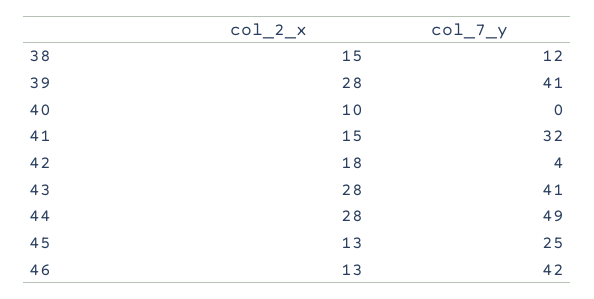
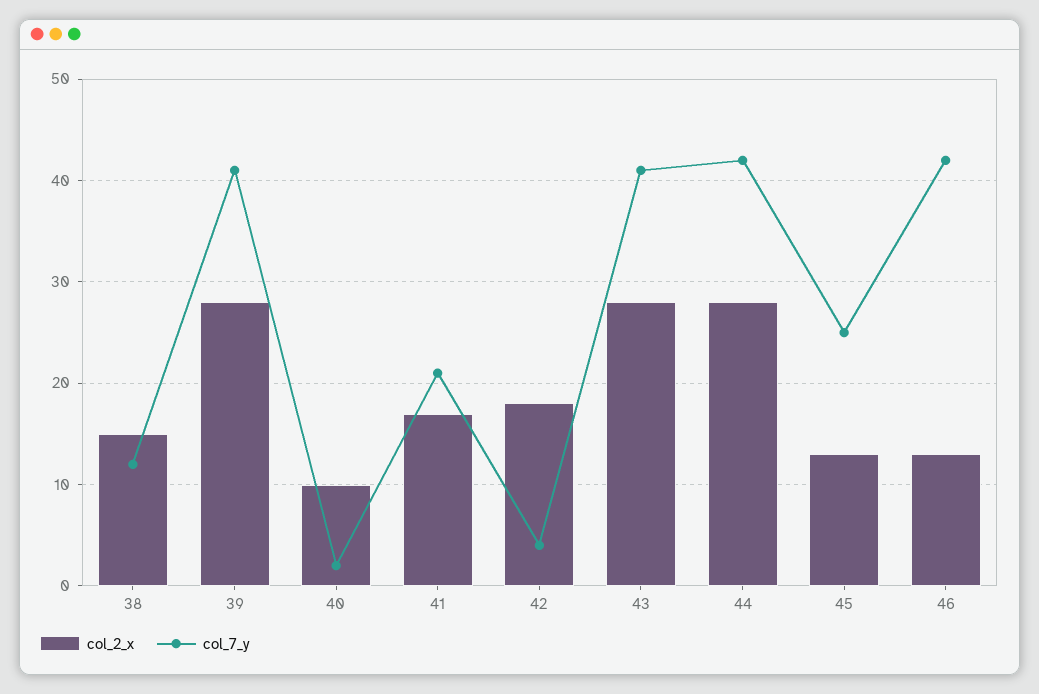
  {
    "col_2_x": {
      "38": 15,
      "39": 28,
      "40": 10,
-     "41": 15,
+     "41": 17,
      "42": 18,
      "43": 28,
      "44": 28,
      "45": 13,
      "46": 13
    },
    "col_7_y": {
      "38": 12,
      "39": 41,
-     "40": 0,
+     "40": 2,
-     "41": 32,
+     "41": 21,
      "42": 4,
      "43": 41,
-     "44": 49,
+     "44": 42,
      "45": 25,
      "46": 42
    }
  }

